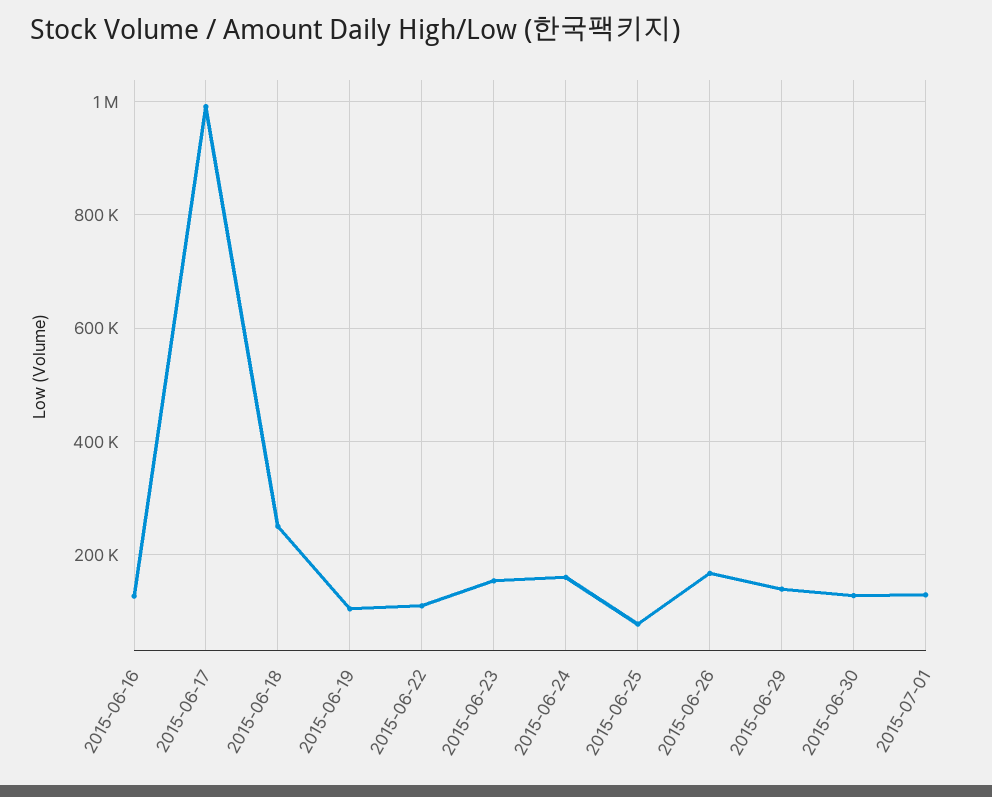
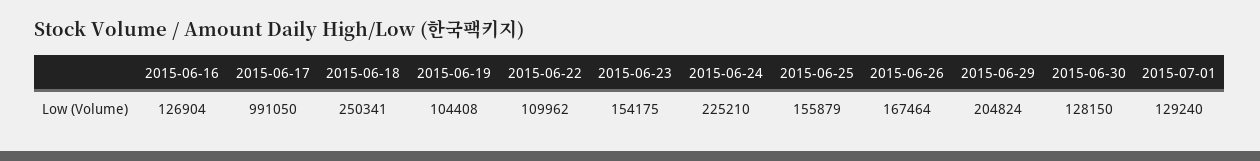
  {
    "2015-06-16": 126904,
    "2015-06-17": 991050,
    "2015-06-18": 250341,
    "2015-06-19": 104408,
    "2015-06-22": 109962,
    "2015-06-23": 154175,
-   "2015-06-24": 160000,
+   "2015-06-24": 225210,
-   "2015-06-25": 80000,
+   "2015-06-25": 155879,
    "2015-06-26": 167464,
-   "2015-06-29": 140000,
+   "2015-06-29": 204824,
    "2015-06-30": 128150,
    "2015-07-01": 129240
  }

